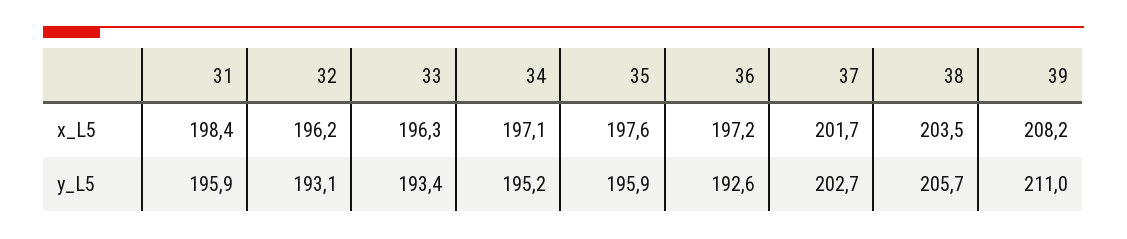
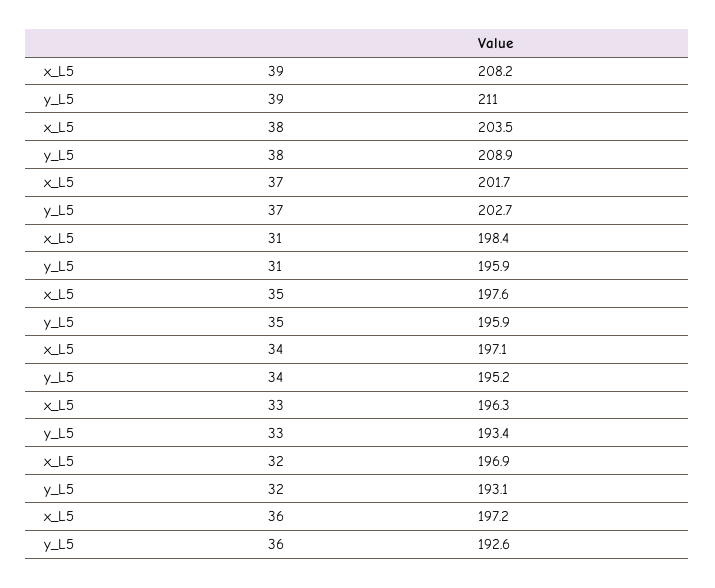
  {
    "31": {
      "x_L5": 198.4,
      "y_L5": 195.9
    },
    "32": {
-     "x_L5": 196.2,
+     "x_L5": 196.9,
      "y_L5": 193.1
    },
    "33": {
      "x_L5": 196.3,
      "y_L5": 193.4
    },
    "34": {
      "x_L5": 197.1,
      "y_L5": 195.2
    },
    "35": {
      "x_L5": 197.6,
      "y_L5": 195.9
    },
    "36": {
      "x_L5": 197.2,
      "y_L5": 192.6
    },
    "37": {
      "x_L5": 201.7,
      "y_L5": 202.7
    },
    "38": {
      "x_L5": 203.5,
-     "y_L5": 205.7
+     "y_L5": 208.9
    },
    "39": {
      "x_L5": 208.2,
      "y_L5": 211
    }
  }

